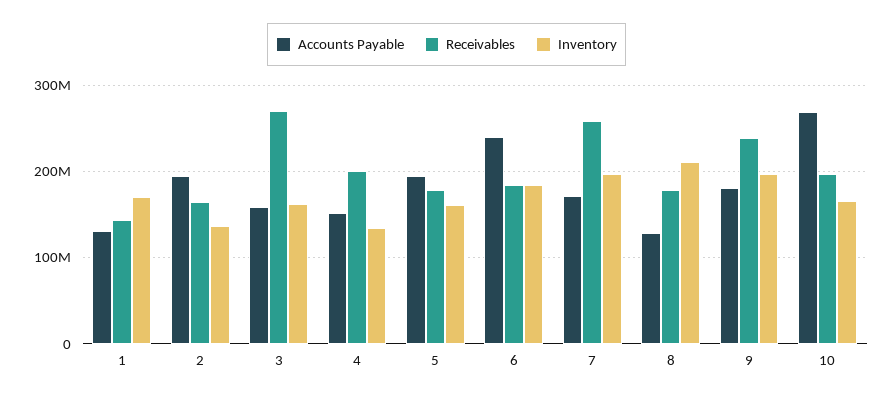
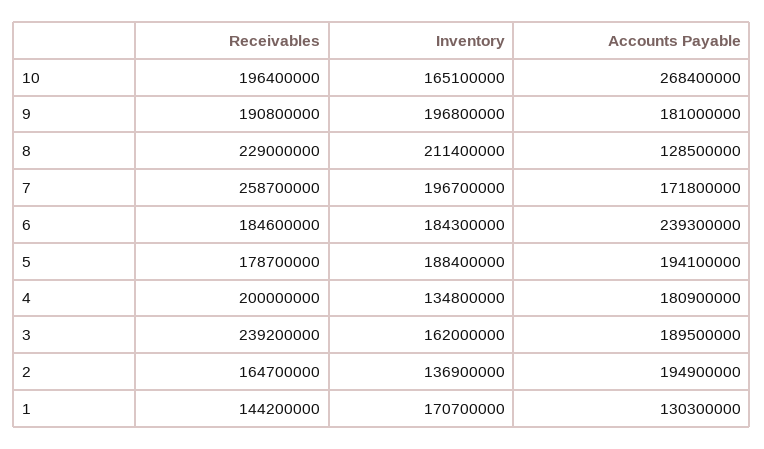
  {
    "Accounts Payable": {
      "1": 130300000,
      "2": 194900000,
-     "3": 160000000,
+     "3": 189500000,
-     "4": 150000000,
+     "4": 180900000,
      "5": 194100000,
      "6": 239300000,
      "7": 171800000,
      "8": 128500000,
      "9": 181000000,
      "10": 268400000
    },
    "Receivables": {
      "1": 144200000,
      "2": 164700000,
-     "3": 270000000,
+     "3": 239200000,
      "4": 200000000,
      "5": 178700000,
      "6": 184600000,
      "7": 258700000,
-     "8": 180000000,
+     "8": 229000000,
-     "9": 240000000,
+     "9": 190800000,
      "10": 196400000
    },
    "Inventory": {
      "1": 170700000,
      "2": 136900000,
      "3": 162000000,
      "4": 134800000,
-     "5": 160000000,
+     "5": 188400000,
      "6": 184300000,
      "7": 196700000,
      "8": 211400000,
      "9": 196800000,
      "10": 165100000
    }
  }

